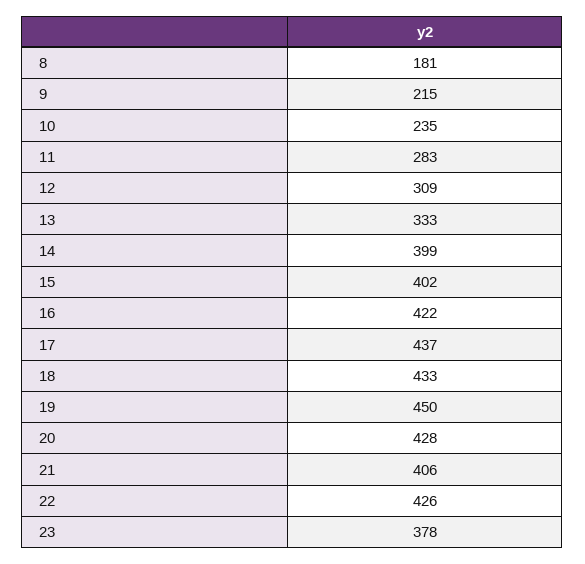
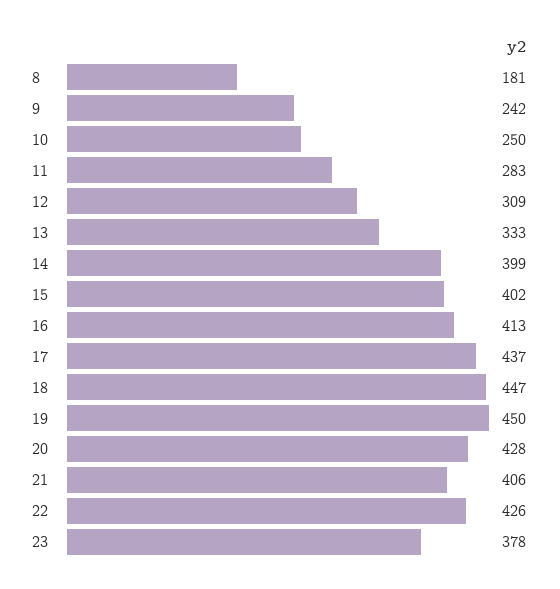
  {
    "8": 181,
-   "9": 215,
+   "9": 242,
-   "10": 235,
+   "10": 250,
    "11": 283,
    "12": 309,
    "13": 333,
    "14": 399,
    "15": 402,
-   "16": 422,
+   "16": 413,
    "17": 437,
-   "18": 433,
+   "18": 447,
    "19": 450,
    "20": 428,
    "21": 406,
    "22": 426,
    "23": 378
  }

